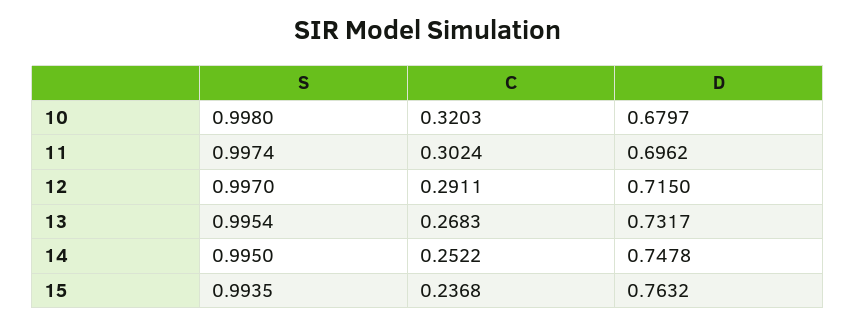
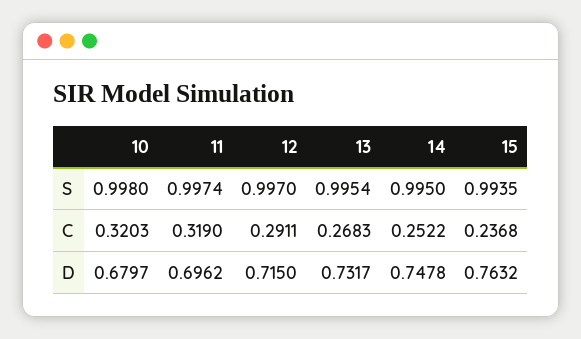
  {
    "S": {
      "10": 0.998,
      "11": 0.9974,
      "12": 0.997,
      "13": 0.9954,
      "14": 0.995,
      "15": 0.9935
    },
    "C": {
      "10": 0.3203,
-     "11": 0.3024,
+     "11": 0.319,
      "12": 0.2911,
      "13": 0.2683,
      "14": 0.2522,
      "15": 0.2368
    },
    "D": {
      "10": 0.6797,
      "11": 0.6962,
      "12": 0.715,
      "13": 0.7317,
      "14": 0.7478,
      "15": 0.7632
    }
  }

